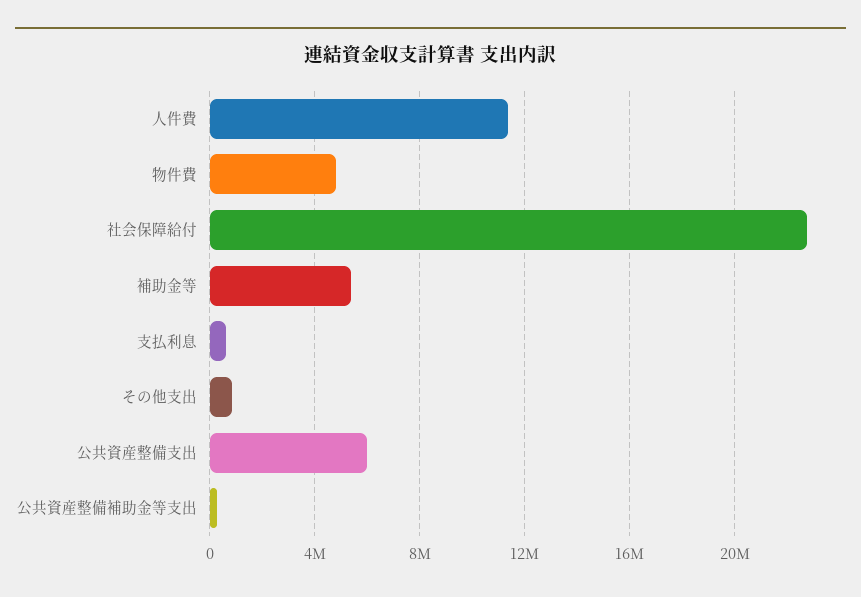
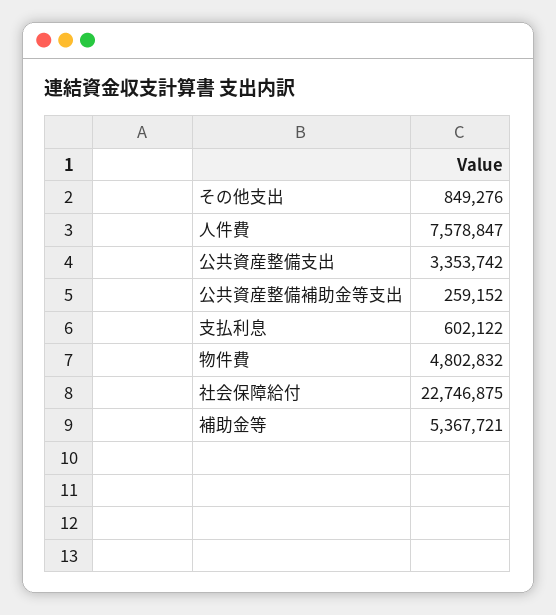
  {
-   "人件費": 11500000,
+   "人件費": 7578847,
    "物件費": 4802832,
    "社会保障給付": 22746875,
    "補助金等": 5367721,
    "支払利息": 602122,
    "その他支出": 849276,
-   "公共資産整備支出": 6000000,
+   "公共資産整備支出": 3353742,
    "公共資産整備補助金等支出": 259152
  }

